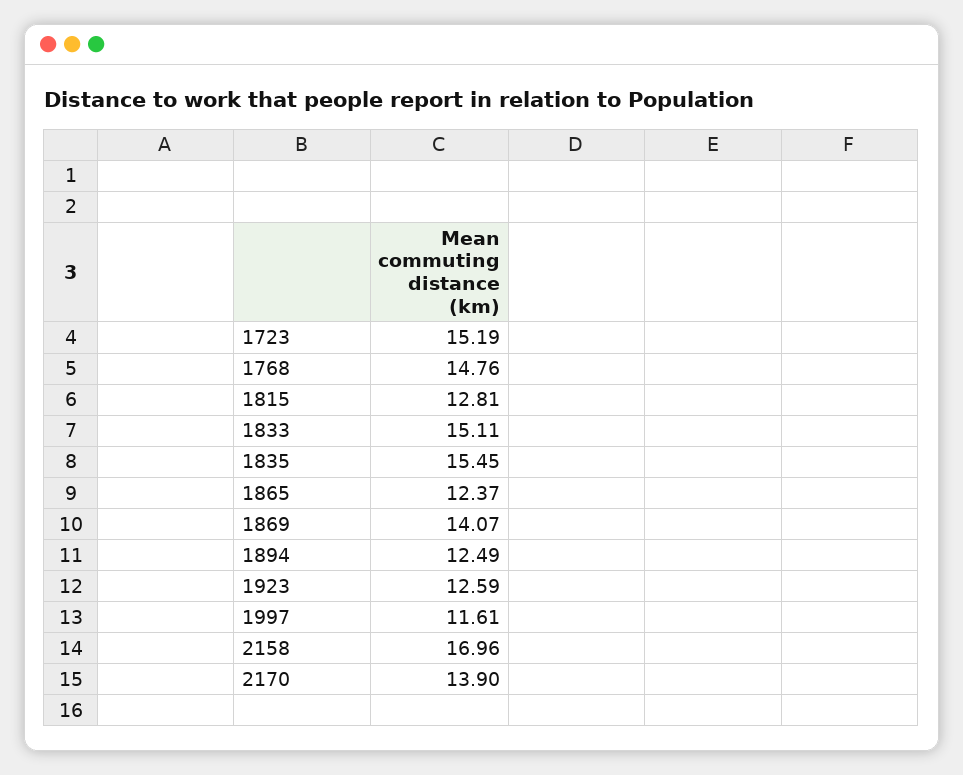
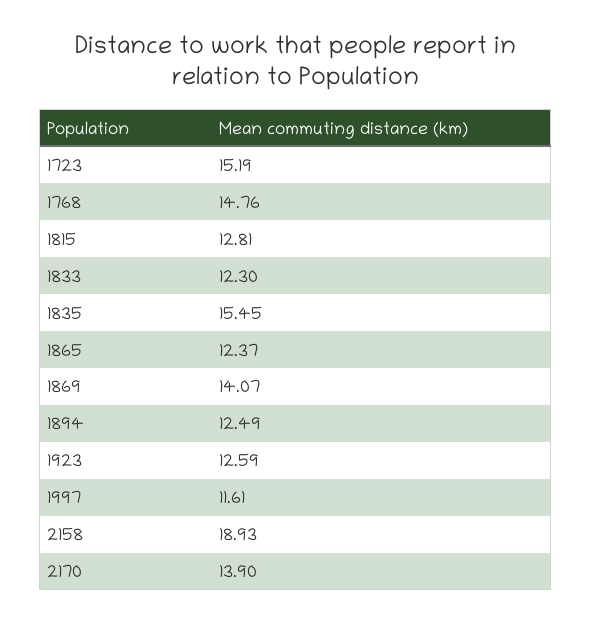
  {
    "1723": 15.19,
    "1768": 14.76,
    "1815": 12.81,
-   "1833": 15.11,
+   "1833": 12.3,
    "1835": 15.45,
    "1865": 12.37,
    "1869": 14.07,
    "1894": 12.49,
    "1923": 12.59,
    "1997": 11.61,
-   "2158": 16.96,
+   "2158": 18.93,
    "2170": 13.9
  }

